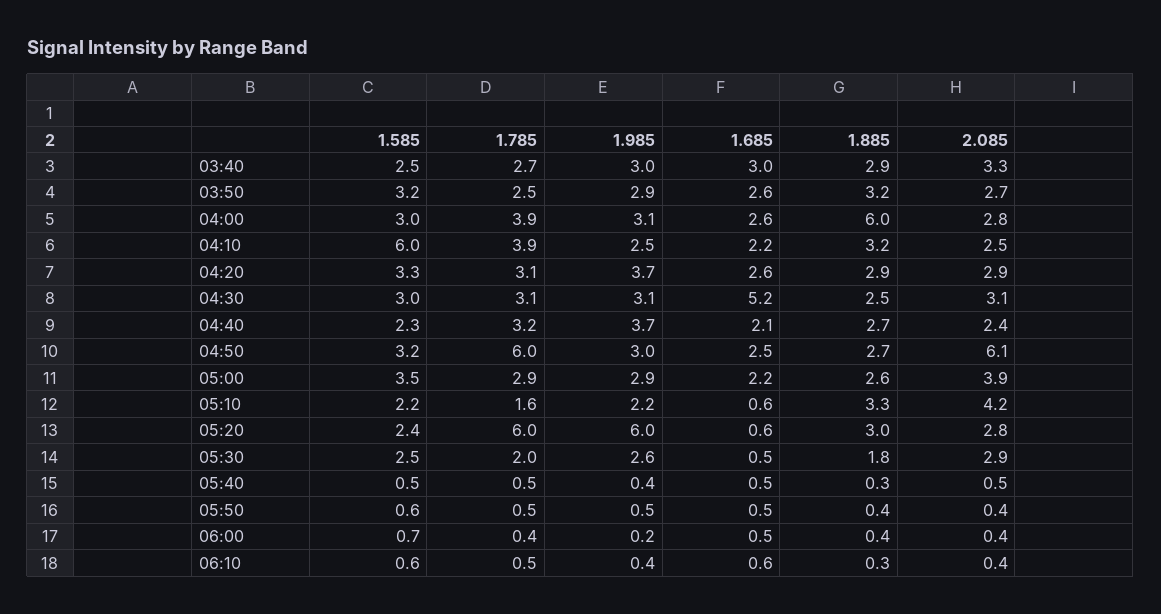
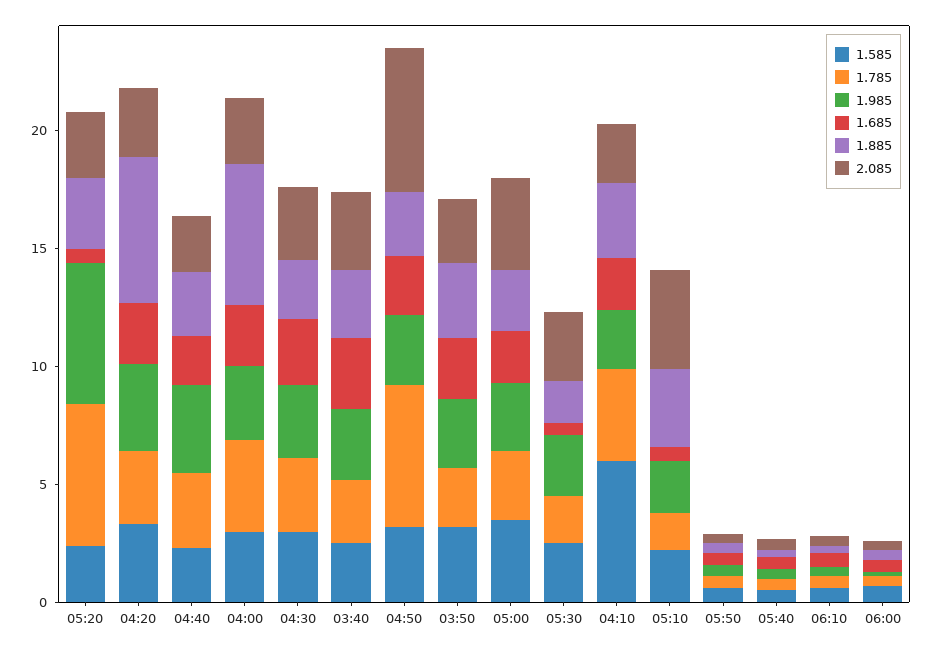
  {
    "1.585": {
      "03:40": 2.5,
      "03:50": 3.2,
      "04:00": 3,
      "04:10": 6,
      "04:20": 3.3,
      "04:30": 3,
      "04:40": 2.3,
      "04:50": 3.2,
      "05:00": 3.5,
      "05:10": 2.2,
      "05:20": 2.4,
      "05:30": 2.5,
      "05:40": 0.5,
      "05:50": 0.6,
      "06:00": 0.7,
      "06:10": 0.6
    },
    "1.785": {
      "03:40": 2.7,
      "03:50": 2.5,
      "04:00": 3.9,
      "04:10": 3.9,
      "04:20": 3.1,
      "04:30": 3.1,
      "04:40": 3.2,
      "04:50": 6,
      "05:00": 2.9,
      "05:10": 1.6,
      "05:20": 6,
      "05:30": 2,
      "05:40": 0.5,
      "05:50": 0.5,
      "06:00": 0.4,
      "06:10": 0.5
    },
    "1.985": {
      "03:40": 3,
      "03:50": 2.9,
      "04:00": 3.1,
      "04:10": 2.5,
      "04:20": 3.7,
      "04:30": 3.1,
      "04:40": 3.7,
      "04:50": 3,
      "05:00": 2.9,
      "05:10": 2.2,
      "05:20": 6,
      "05:30": 2.6,
      "05:40": 0.4,
      "05:50": 0.5,
      "06:00": 0.2,
      "06:10": 0.4
    },
    "1.685": {
      "03:40": 3,
      "03:50": 2.6,
      "04:00": 2.6,
      "04:10": 2.2,
      "04:20": 2.6,
-     "04:30": 5.2,
+     "04:30": 3,
      "04:40": 2.1,
      "04:50": 2.5,
      "05:00": 2.2,
      "05:10": 0.6,
      "05:20": 0.6,
      "05:30": 0.5,
      "05:40": 0.5,
      "05:50": 0.5,
      "06:00": 0.5,
      "06:10": 0.6
    },
    "1.885": {
      "03:40": 2.9,
      "03:50": 3.2,
      "04:00": 6,
      "04:10": 3.2,
-     "04:20": 2.9,
+     "04:20": 6,
      "04:30": 2.5,
      "04:40": 2.7,
      "04:50": 2.7,
      "05:00": 2.6,
      "05:10": 3.3,
      "05:20": 3,
      "05:30": 1.8,
      "05:40": 0.3,
      "05:50": 0.4,
      "06:00": 0.4,
      "06:10": 0.3
    },
    "2.085": {
      "03:40": 3.3,
      "03:50": 2.7,
      "04:00": 2.8,
      "04:10": 2.5,
      "04:20": 2.9,
      "04:30": 3.1,
      "04:40": 2.4,
      "04:50": 6.1,
      "05:00": 3.9,
      "05:10": 4.2,
      "05:20": 2.8,
      "05:30": 2.9,
      "05:40": 0.5,
      "05:50": 0.4,
      "06:00": 0.4,
      "06:10": 0.4
    }
  }

